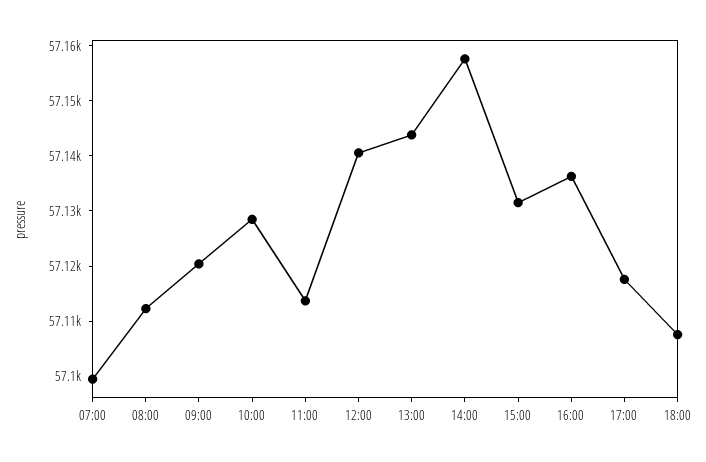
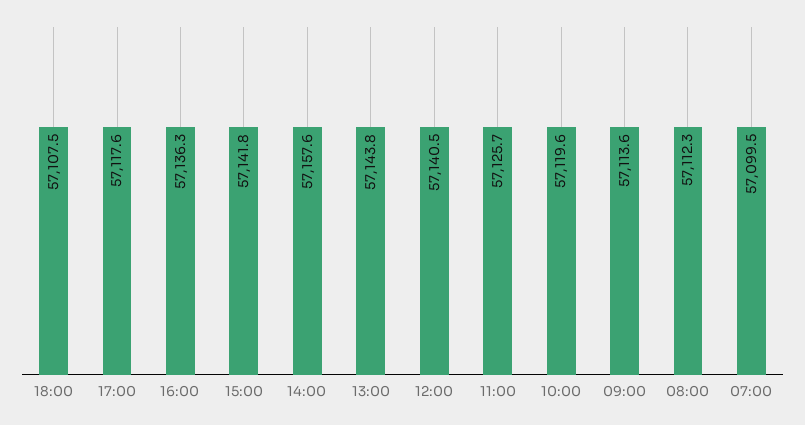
  {
    "07:00": 57099.5,
    "08:00": 57112.3,
-   "09:00": 57120,
+   "09:00": 57113.6,
-   "10:00": 57128,
+   "10:00": 57119.6,
-   "11:00": 57114,
+   "11:00": 57125.7,
    "12:00": 57140.5,
    "13:00": 57143.8,
    "14:00": 57157.6,
-   "15:00": 57132,
+   "15:00": 57141.8,
    "16:00": 57136.3,
    "17:00": 57117.6,
    "18:00": 57107.5
  }

